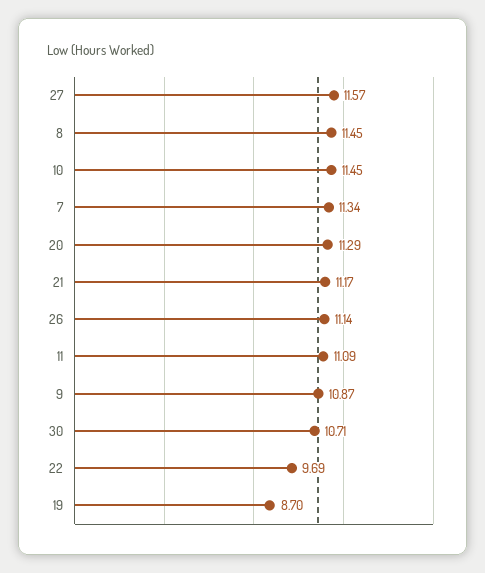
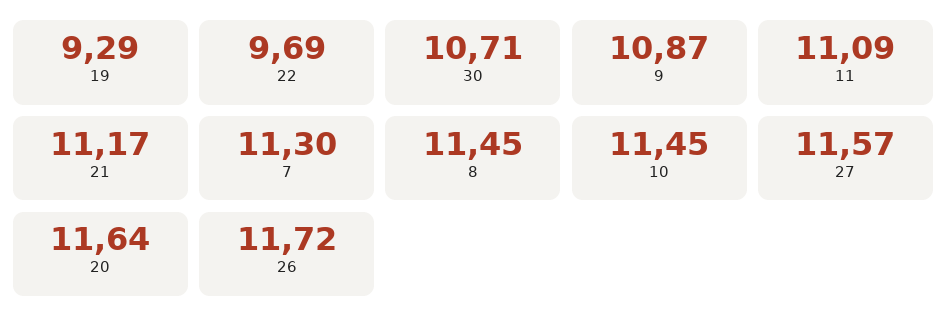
  {
    "27": 11.57,
    "8": 11.45,
    "10": 11.45,
-   "7": 11.34,
+   "7": 11.3,
-   "20": 11.29,
+   "20": 11.64,
    "21": 11.17,
-   "26": 11.14,
+   "26": 11.72,
    "11": 11.09,
    "9": 10.87,
    "30": 10.71,
    "22": 9.69,
-   "19": 8.7
+   "19": 9.29
  }

